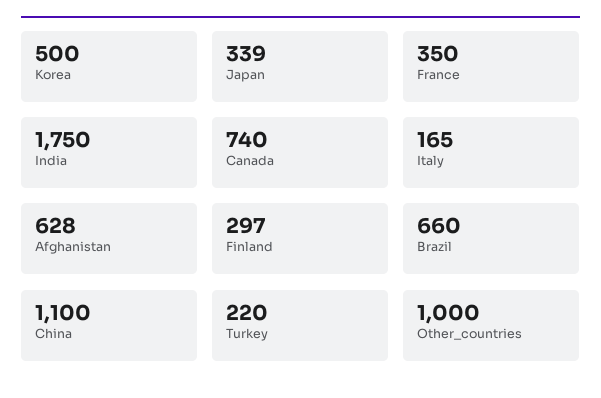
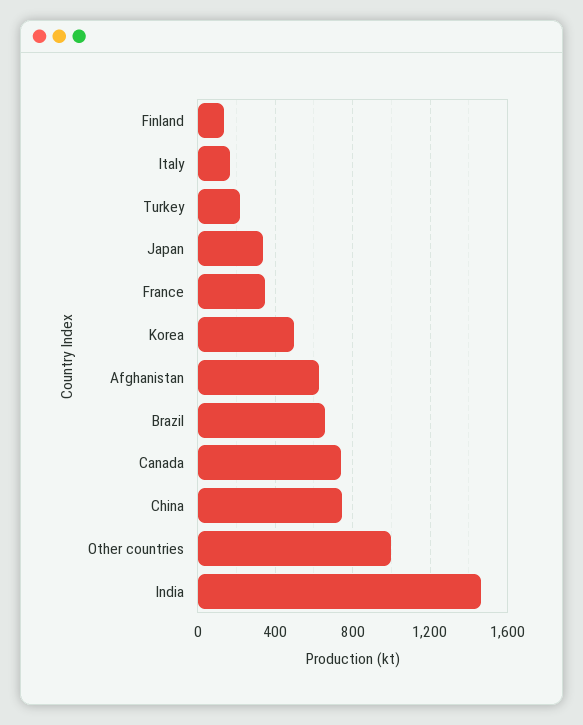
  {
    "Korea": 500,
    "Japan": 339,
    "France": 350,
-   "India": 1750,
+   "India": 1450,
    "Canada": 740,
    "Italy": 165,
    "Afghanistan": 628,
-   "Finland": 297,
+   "Finland": 150,
    "Brazil": 660,
-   "China": 1100,
+   "China": 750,
    "Turkey": 220,
    "Other_countries": 1000
  }

